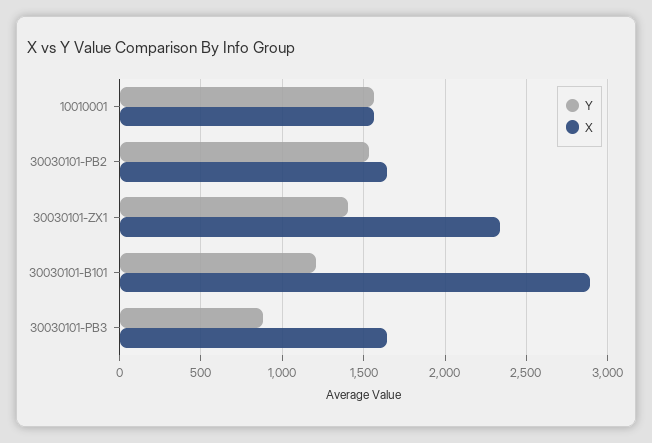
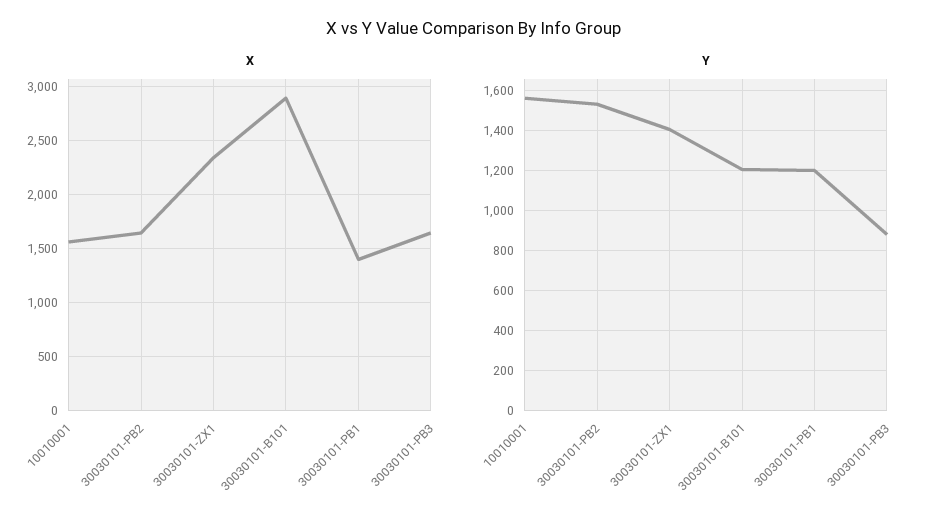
  {
    "Y": {
      "10010001": 1550,
      "30030101-PB2": 1550,
      "30030101-ZX1": 1400,
      "30030101-B101": 1200,
-     "30030101-PB3": 900
+     "30030101-PB3": 900,
+     "30030101-PB1": 1200
    },
    "X": {
      "10010001": 1550,
      "30030101-PB2": 1650,
      "30030101-ZX1": 2350,
      "30030101-B101": 2900,
-     "30030101-PB3": 1650
+     "30030101-PB3": 1650,
+     "30030101-PB1": 1400
    }
  }

